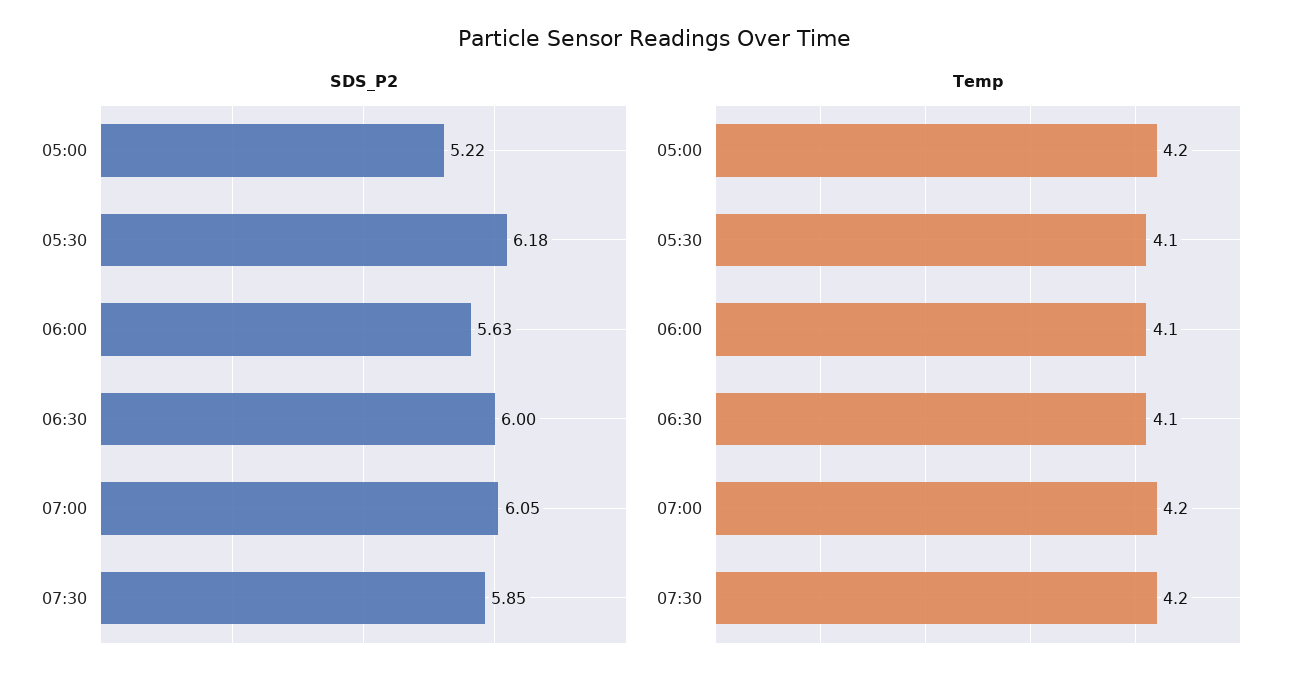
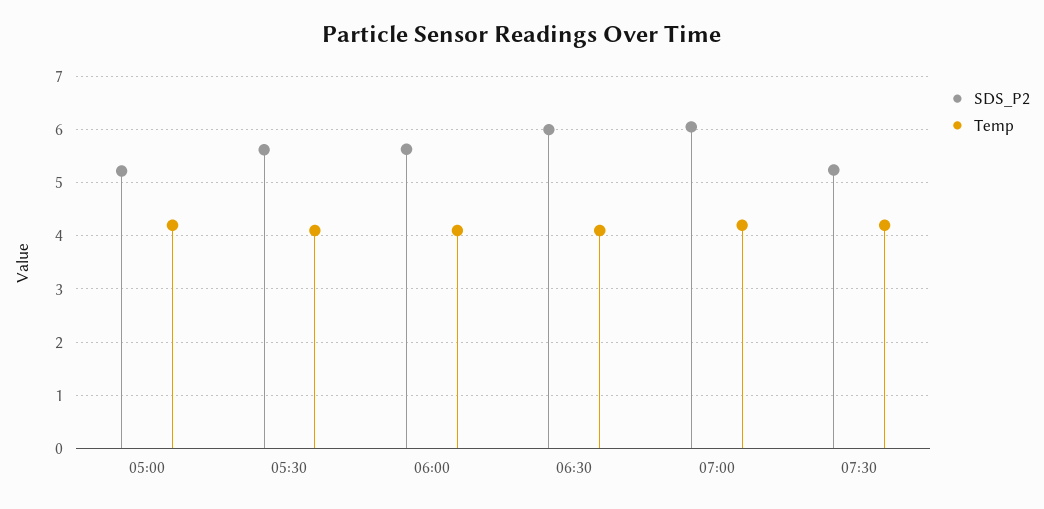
  {
    "SDS_P2": {
      "05:00": 5.22,
-     "05:30": 6.18,
+     "05:30": 5.6,
      "06:00": 5.63,
      "06:30": 6,
      "07:00": 6.05,
-     "07:30": 5.85
+     "07:30": 5.2
    },
    "Temp": {
      "05:00": 4.2,
      "05:30": 4.1,
      "06:00": 4.1,
      "06:30": 4.1,
      "07:00": 4.2,
      "07:30": 4.2
    }
  }

